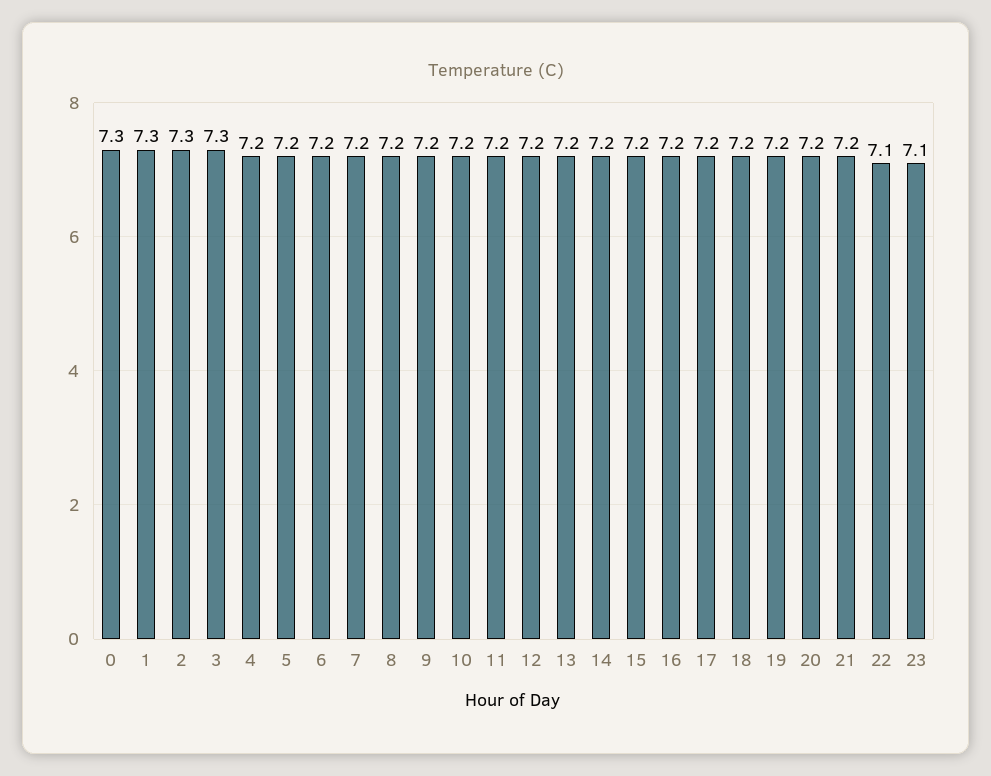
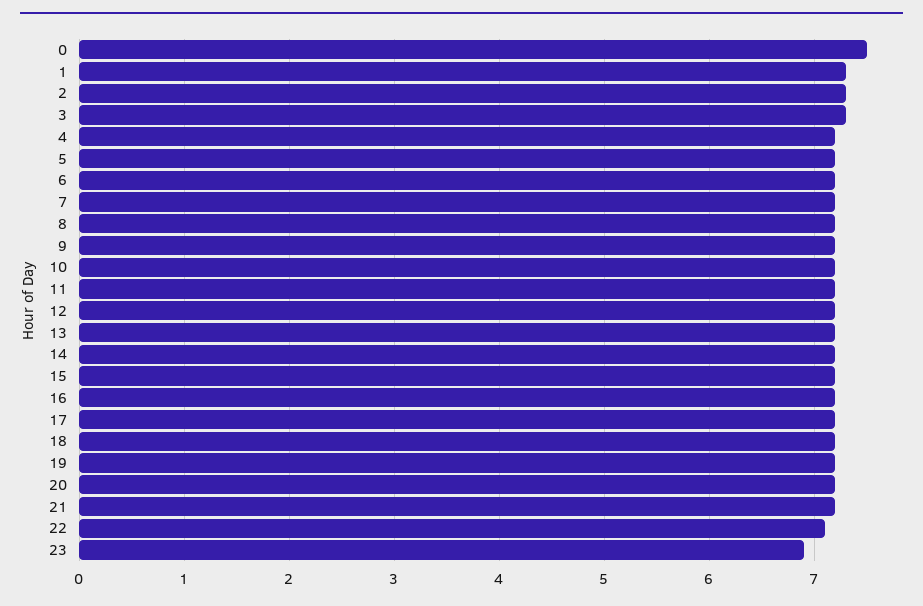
  {
-   "0": 7.3,
+   "0": 7.5,
    "1": 7.3,
    "2": 7.3,
    "3": 7.3,
    "4": 7.2,
    "5": 7.2,
    "6": 7.2,
    "7": 7.2,
    "8": 7.2,
    "9": 7.2,
    "10": 7.2,
    "11": 7.2,
    "12": 7.2,
    "13": 7.2,
    "14": 7.2,
    "15": 7.2,
    "16": 7.2,
    "17": 7.2,
    "18": 7.2,
    "19": 7.2,
    "20": 7.2,
    "21": 7.2,
    "22": 7.1,
-   "23": 7.1
+   "23": 6.9
  }

